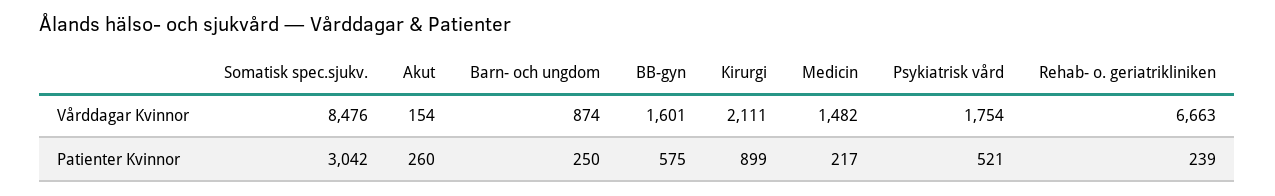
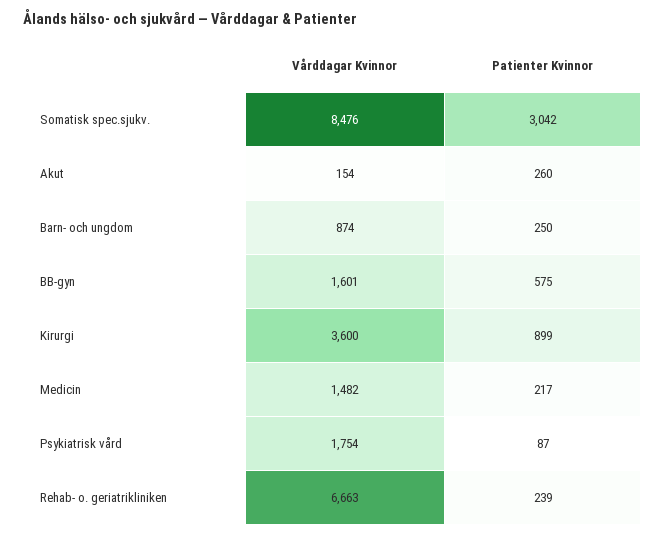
  {
    "Somatisk spec.sjukv.": {
      "Vårddagar Kvinnor": 8476,
      "Patienter Kvinnor": 3042
    },
    "Akut": {
      "Vårddagar Kvinnor": 154,
      "Patienter Kvinnor": 260
    },
    "Barn- och ungdom": {
      "Vårddagar Kvinnor": 874,
      "Patienter Kvinnor": 250
    },
    "BB-gyn": {
      "Vårddagar Kvinnor": 1601,
      "Patienter Kvinnor": 575
    },
    "Kirurgi": {
-     "Vårddagar Kvinnor": 2111,
+     "Vårddagar Kvinnor": 3600,
      "Patienter Kvinnor": 899
    },
    "Medicin": {
      "Vårddagar Kvinnor": 1482,
      "Patienter Kvinnor": 217
    },
    "Psykiatrisk vård": {
      "Vårddagar Kvinnor": 1754,
-     "Patienter Kvinnor": 521
+     "Patienter Kvinnor": 87
    },
    "Rehab- o. geriatrikliniken": {
      "Vårddagar Kvinnor": 6663,
      "Patienter Kvinnor": 239
    }
  }

